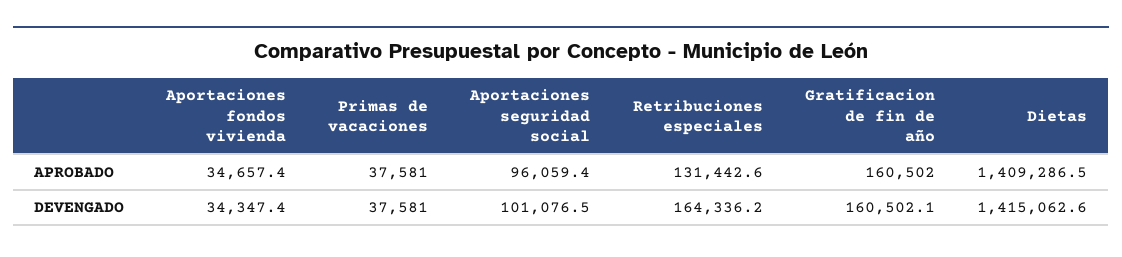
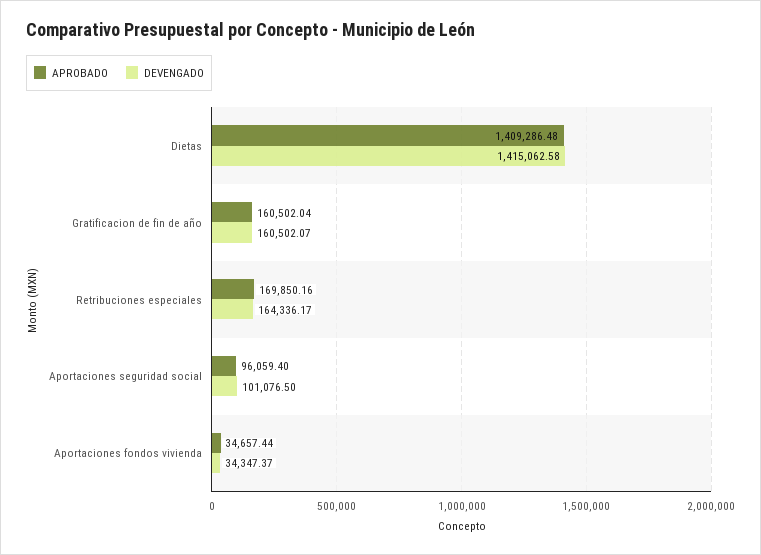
  {
    "APROBADO": {
      "Aportaciones fondos vivienda": 34657.44,
-     "Primas de vacaciones": 37581,
      "Aportaciones seguridad social": 96059.4,
-     "Retribuciones especiales": 131442.6,
+     "Retribuciones especiales": 169850.16,
      "Gratificacion de fin de año": 160502.04,
      "Dietas": 1409286.48
    },
    "DEVENGADO": {
      "Aportaciones fondos vivienda": 34347.37,
-     "Primas de vacaciones": 37581,
      "Aportaciones seguridad social": 101076.5,
      "Retribuciones especiales": 164336.17,
      "Gratificacion de fin de año": 160502.07,
      "Dietas": 1415062.58
    }
  }

